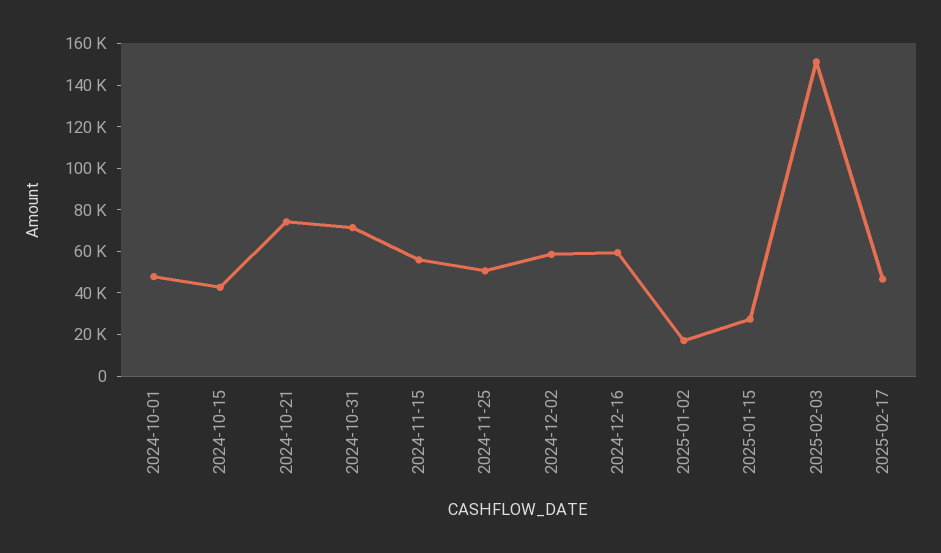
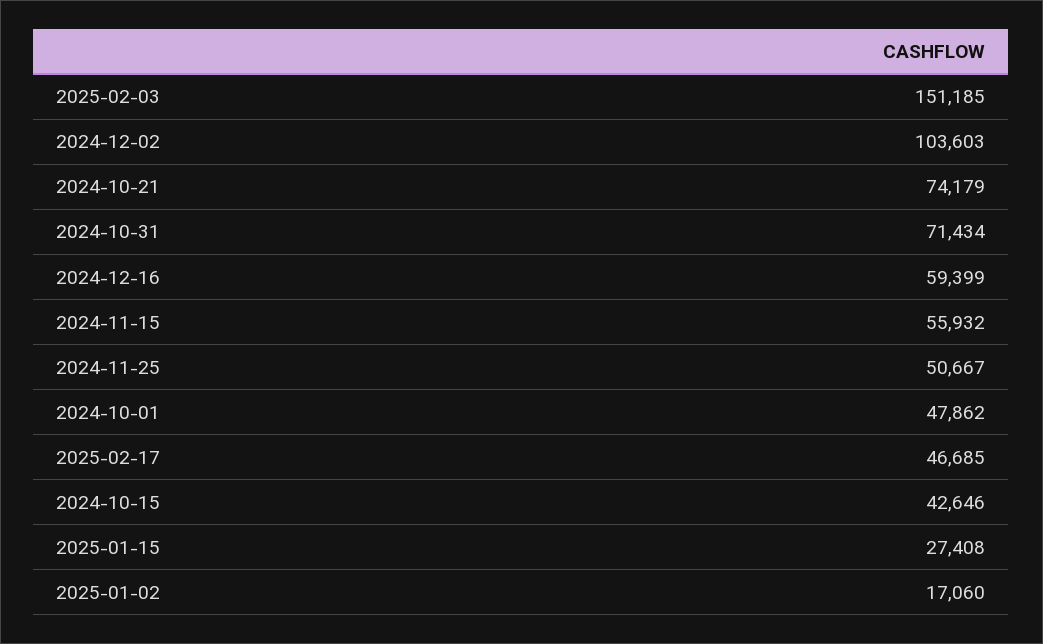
  {
    "2024-10-01": 47862,
    "2024-10-15": 42646,
    "2024-10-21": 74179,
    "2024-10-31": 71434,
    "2024-11-15": 55932,
    "2024-11-25": 50667,
-   "2024-12-02": 60000,
+   "2024-12-02": 103603,
    "2024-12-16": 59399,
    "2025-01-02": 17060,
    "2025-01-15": 27408,
    "2025-02-03": 151185,
    "2025-02-17": 46685
  }

